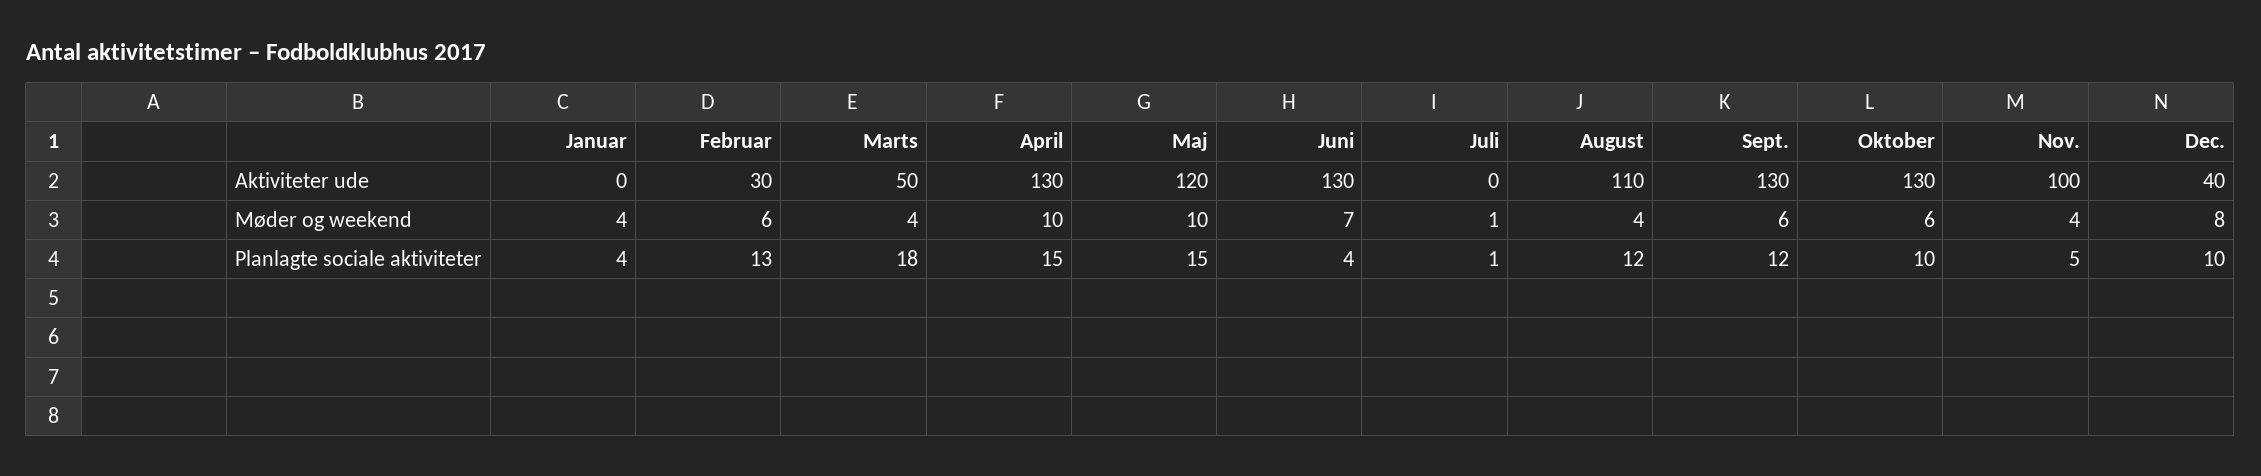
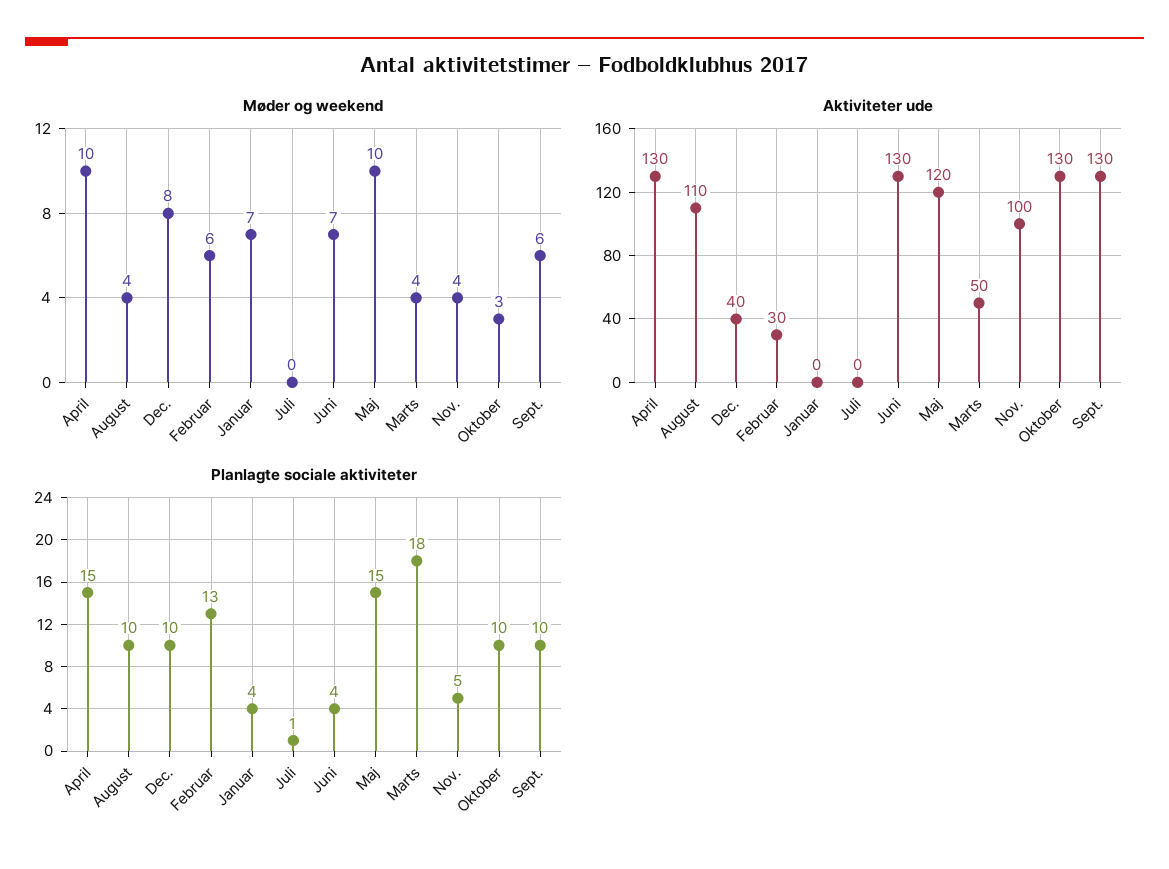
  {
    "Aktiviteter ude": {
      "Januar": 0,
      "Februar": 30,
      "Marts": 50,
      "April": 130,
      "Maj": 120,
      "Juni": 130,
      "Juli": 0,
      "August": 110,
      "Sept.": 130,
      "Oktober": 130,
      "Nov.": 100,
      "Dec.": 40
    },
    "Møder og weekend": {
-     "Januar": 4,
+     "Januar": 7,
      "Februar": 6,
      "Marts": 4,
      "April": 10,
      "Maj": 10,
      "Juni": 7,
-     "Juli": 1,
+     "Juli": 0,
      "August": 4,
      "Sept.": 6,
-     "Oktober": 6,
+     "Oktober": 3,
      "Nov.": 4,
      "Dec.": 8
    },
    "Planlagte sociale aktiviteter": {
      "Januar": 4,
      "Februar": 13,
      "Marts": 18,
      "April": 15,
      "Maj": 15,
      "Juni": 4,
      "Juli": 1,
-     "August": 12,
+     "August": 10,
-     "Sept.": 12,
+     "Sept.": 10,
      "Oktober": 10,
      "Nov.": 5,
      "Dec.": 10
    }
  }

